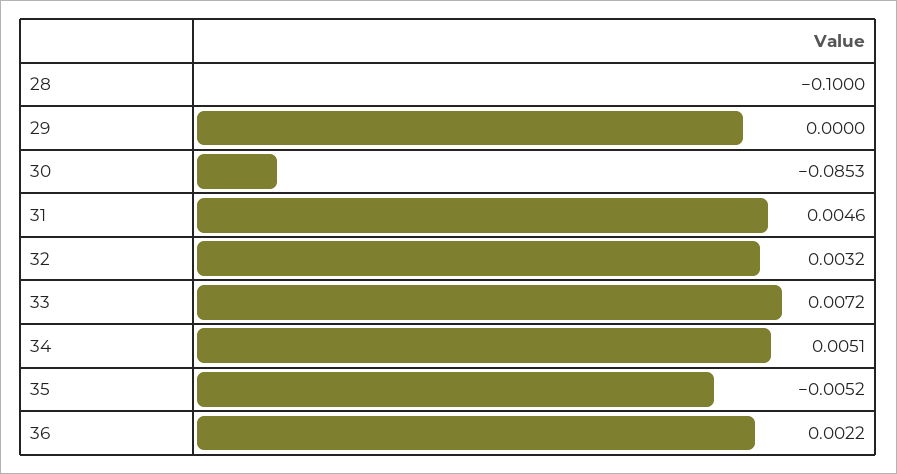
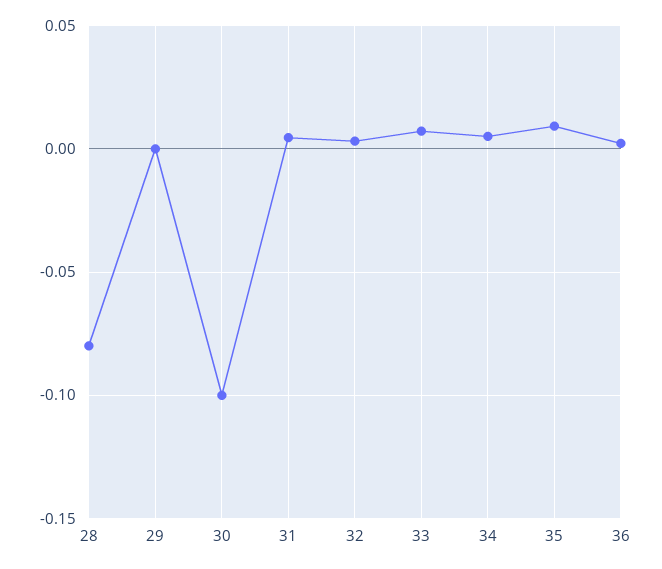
  {
-   "28": -0.1,
+   "28": -0.08,
    "29": 0,
-   "30": -0.0853,
+   "30": -0.1,
    "31": 0.0046,
    "32": 0.0032,
    "33": 0.0072,
    "34": 0.0051,
-   "35": -0.0052,
+   "35": 0.01,
    "36": 0.0022
  }

